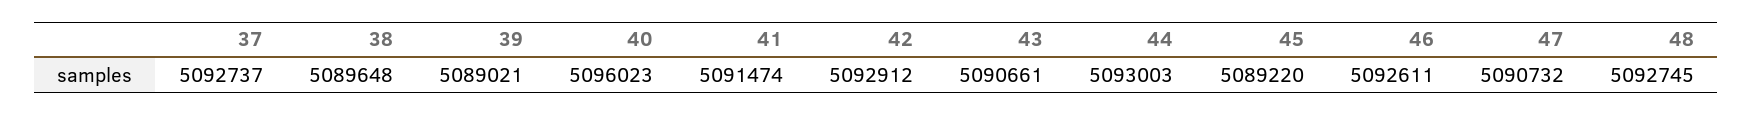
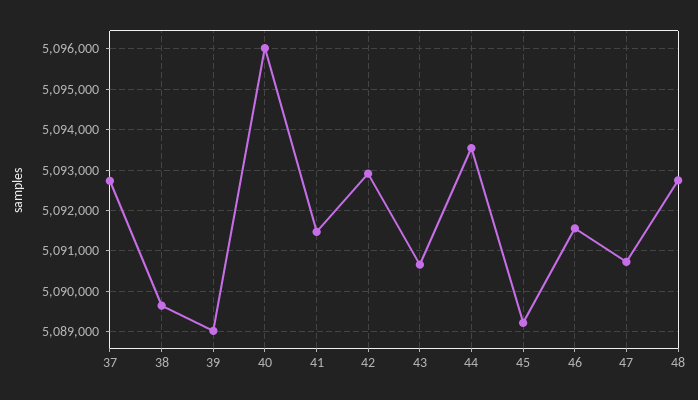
  {
    "37": 5092737,
    "38": 5089648,
    "39": 5089021,
    "40": 5096023,
    "41": 5091474,
    "42": 5092912,
    "43": 5090661,
-   "44": 5093003,
+   "44": 5093600,
    "45": 5089220,
-   "46": 5092611,
+   "46": 5091600,
    "47": 5090732,
    "48": 5092745
  }

